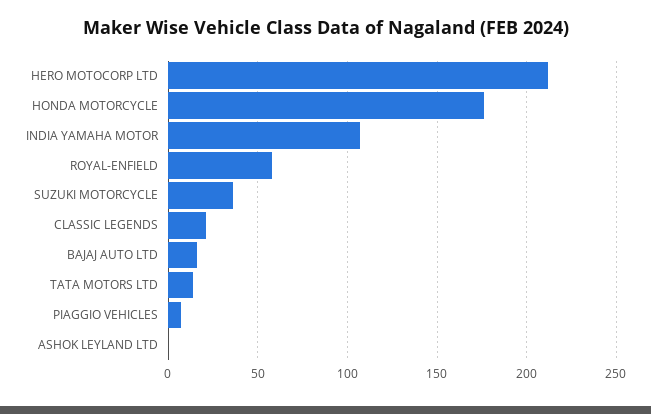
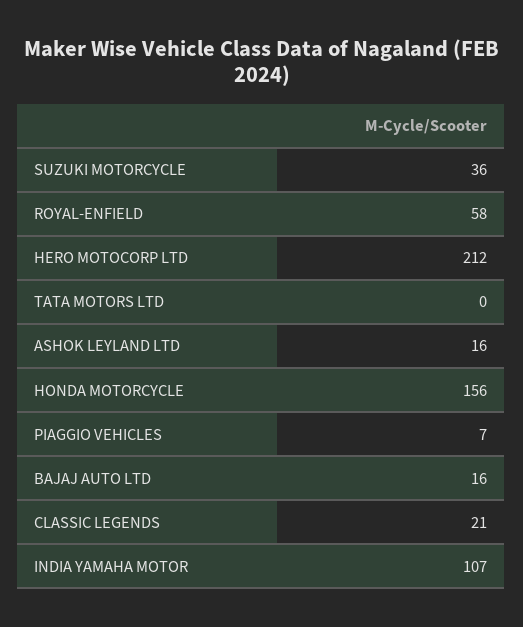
  {
    "HERO MOTOCORP LTD": 212,
-   "HONDA MOTORCYCLE": 175,
+   "HONDA MOTORCYCLE": 156,
    "INDIA YAMAHA MOTOR": 107,
    "ROYAL-ENFIELD": 58,
    "SUZUKI MOTORCYCLE": 36,
    "CLASSIC LEGENDS": 21,
    "BAJAJ AUTO LTD": 16,
-   "TATA MOTORS LTD": 15,
+   "TATA MOTORS LTD": 0,
    "PIAGGIO VEHICLES": 7,
-   "ASHOK LEYLAND LTD": 0
+   "ASHOK LEYLAND LTD": 16
  }

